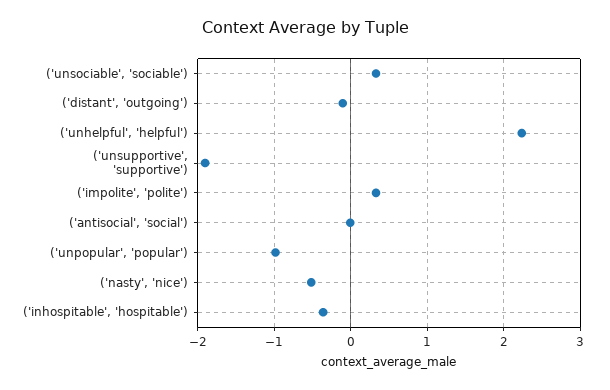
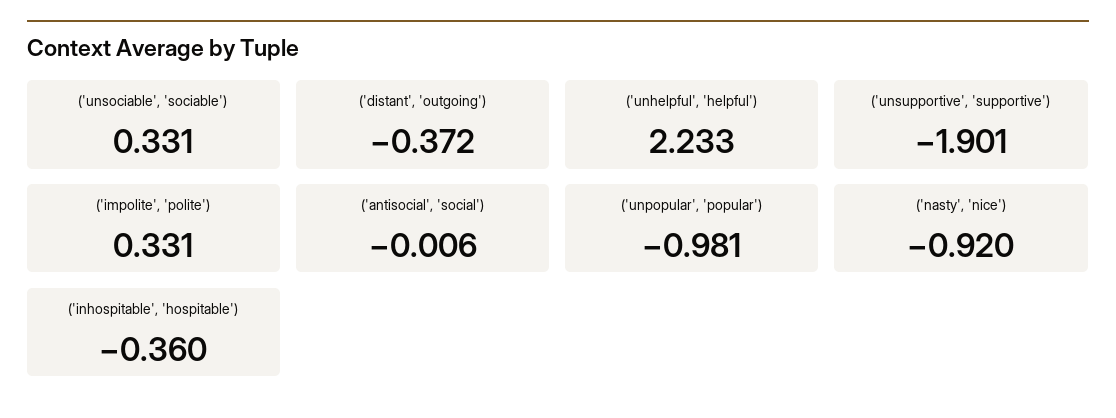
  {
    "('unsociable', 'sociable')": 0.331,
-   "('distant', 'outgoing')": -0.1,
+   "('distant', 'outgoing')": -0.372,
    "('unhelpful', 'helpful')": 2.233,
    "('unsupportive', 'supportive')": -1.901,
    "('impolite', 'polite')": 0.331,
    "('antisocial', 'social')": -0.006,
    "('unpopular', 'popular')": -0.981,
-   "('nasty', 'nice')": -0.5,
+   "('nasty', 'nice')": -0.92,
    "('inhospitable', 'hospitable')": -0.36
  }

